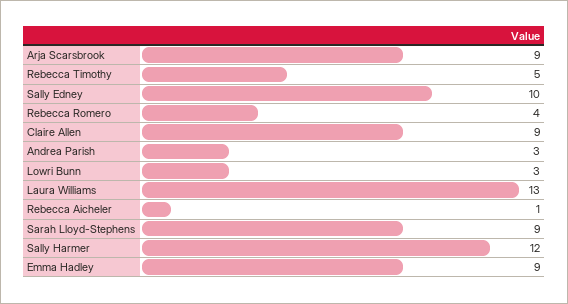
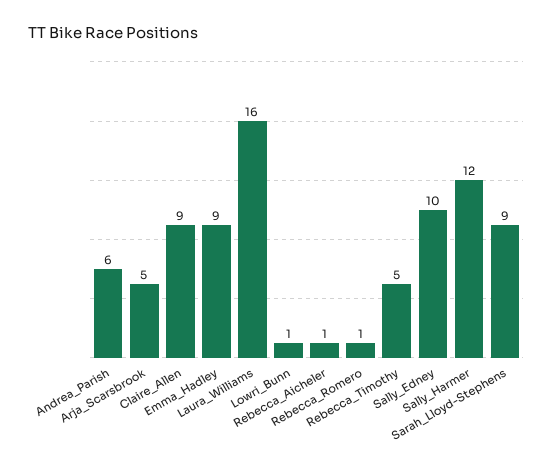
  {
-   "Arja Scarsbrook": 9,
+   "Arja Scarsbrook": 5,
    "Rebecca Timothy": 5,
    "Sally Edney": 10,
-   "Rebecca Romero": 4,
+   "Rebecca Romero": 1,
    "Claire Allen": 9,
-   "Andrea Parish": 3,
+   "Andrea Parish": 6,
-   "Lowri Bunn": 3,
+   "Lowri Bunn": 1,
-   "Laura Williams": 13,
+   "Laura Williams": 16,
    "Rebecca Aicheler": 1,
    "Sarah Lloyd-Stephens": 9,
    "Sally Harmer": 12,
    "Emma Hadley": 9
  }

